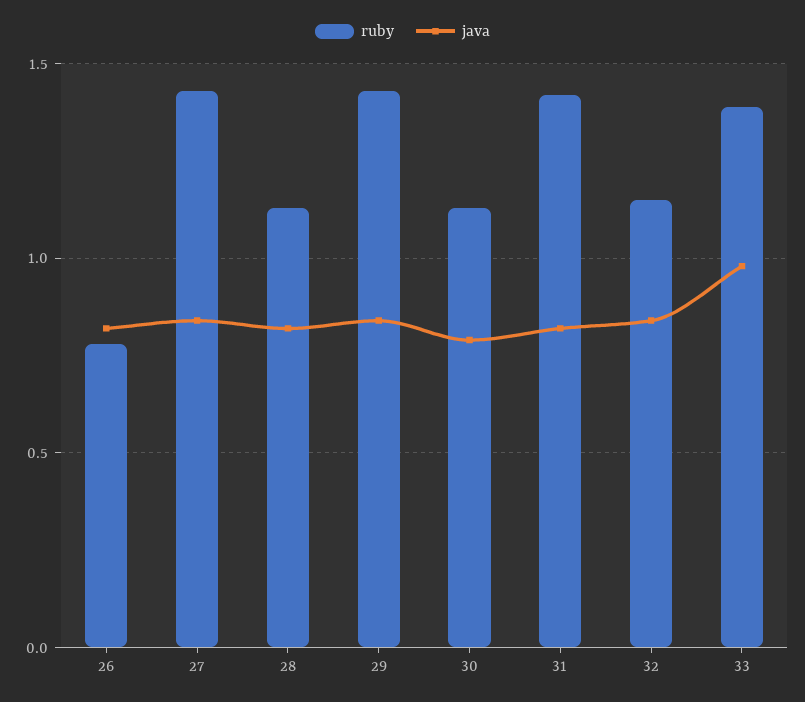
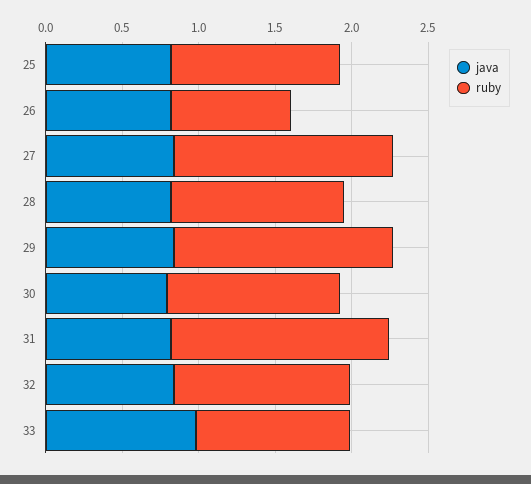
  {
    "ruby": {
      "26": 0.8,
      "27": 1.45,
      "28": 1.15,
      "29": 1.45,
      "30": 1.15,
      "31": 1.4,
      "32": 1.15,
-     "33": 1.4
+     "33": 1,
+     "25": 1.1
    },
    "java": {
      "26": 0.8,
      "27": 0.85,
      "28": 0.8,
      "29": 0.85,
      "30": 0.8,
      "31": 0.8,
      "32": 0.85,
-     "33": 1
+     "33": 1,
+     "25": 0.8
    }
  }

